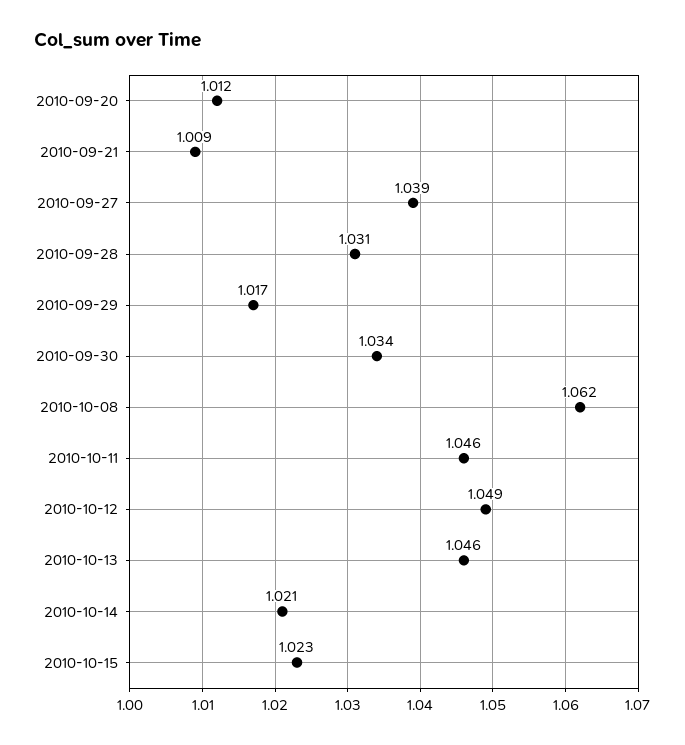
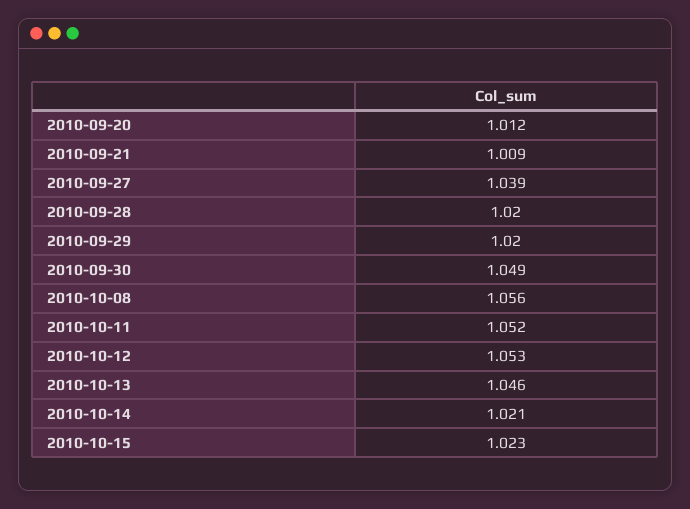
  {
    "2010-09-20": 1.012,
    "2010-09-21": 1.009,
    "2010-09-27": 1.039,
-   "2010-09-28": 1.031,
+   "2010-09-28": 1.02,
-   "2010-09-29": 1.017,
+   "2010-09-29": 1.02,
-   "2010-09-30": 1.034,
+   "2010-09-30": 1.049,
-   "2010-10-08": 1.062,
+   "2010-10-08": 1.056,
-   "2010-10-11": 1.046,
+   "2010-10-11": 1.052,
-   "2010-10-12": 1.049,
+   "2010-10-12": 1.053,
    "2010-10-13": 1.046,
    "2010-10-14": 1.021,
    "2010-10-15": 1.023
  }

